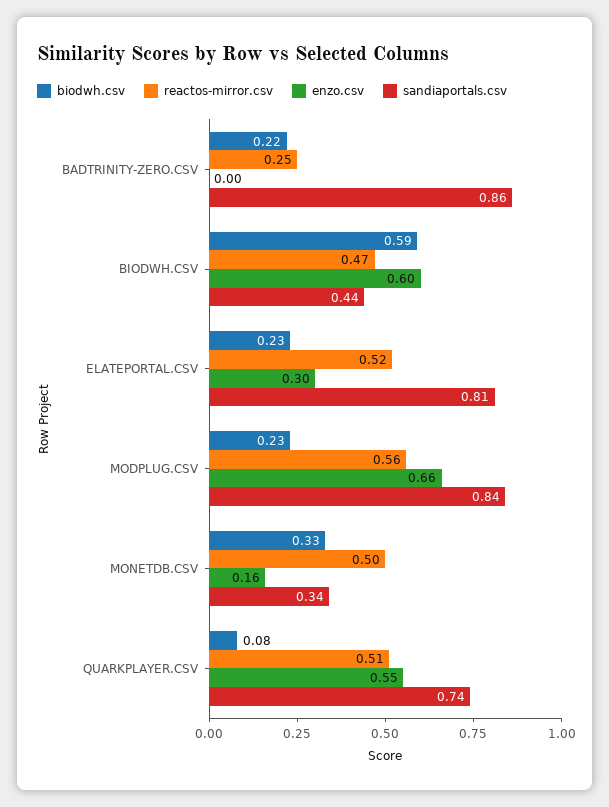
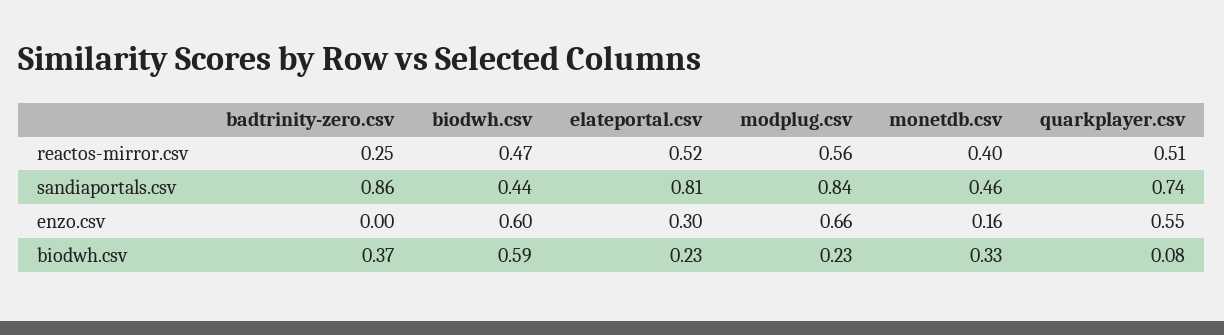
  {
    "biodwh.csv": {
-     "BADTRINITY-ZERO.CSV": 0.22,
+     "BADTRINITY-ZERO.CSV": 0.37,
      "BIODWH.CSV": 0.59,
      "ELATEPORTAL.CSV": 0.23,
      "MODPLUG.CSV": 0.23,
      "MONETDB.CSV": 0.33,
      "QUARKPLAYER.CSV": 0.08
    },
    "reactos-mirror.csv": {
      "BADTRINITY-ZERO.CSV": 0.25,
      "BIODWH.CSV": 0.47,
      "ELATEPORTAL.CSV": 0.52,
      "MODPLUG.CSV": 0.56,
-     "MONETDB.CSV": 0.5,
+     "MONETDB.CSV": 0.4,
      "QUARKPLAYER.CSV": 0.51
    },
    "enzo.csv": {
      "BADTRINITY-ZERO.CSV": 0,
      "BIODWH.CSV": 0.6,
      "ELATEPORTAL.CSV": 0.3,
      "MODPLUG.CSV": 0.66,
      "MONETDB.CSV": 0.16,
      "QUARKPLAYER.CSV": 0.55
    },
    "sandiaportals.csv": {
      "BADTRINITY-ZERO.CSV": 0.86,
      "BIODWH.CSV": 0.44,
      "ELATEPORTAL.CSV": 0.81,
      "MODPLUG.CSV": 0.84,
-     "MONETDB.CSV": 0.34,
+     "MONETDB.CSV": 0.46,
      "QUARKPLAYER.CSV": 0.74
    }
  }

